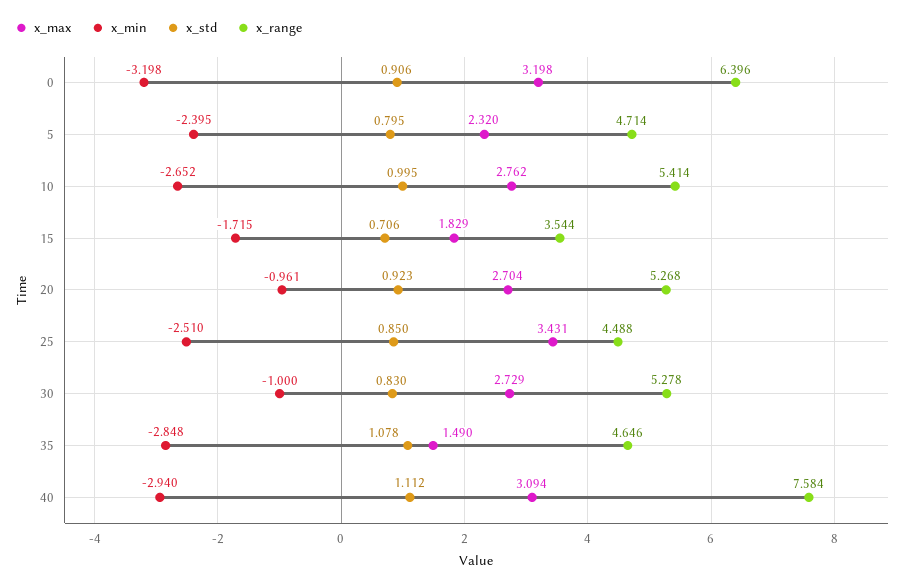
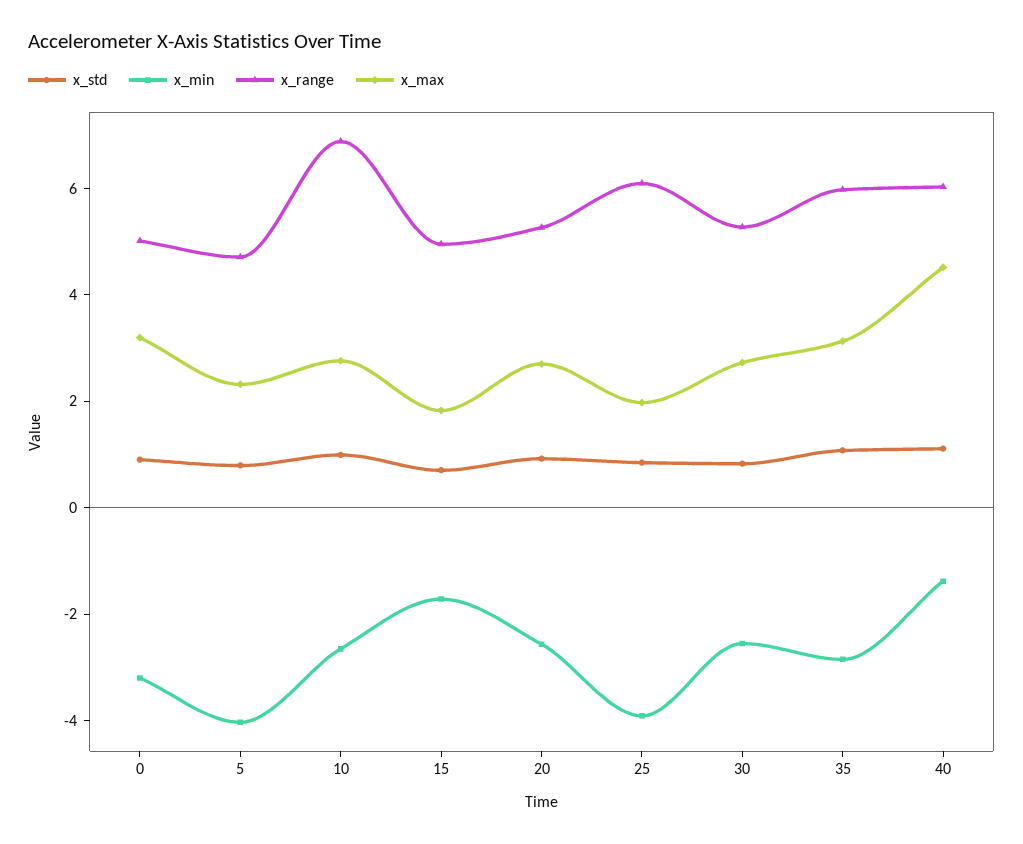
  {
    "x_max": {
      "0": 3.198,
      "5": 2.32,
      "10": 2.762,
      "15": 1.829,
      "20": 2.704,
-     "25": 3.431,
+     "25": 2,
      "30": 2.729,
-     "35": 1.49,
+     "35": 3,
-     "40": 3.094
+     "40": 4.5
    },
    "x_min": {
      "0": -3.198,
-     "5": -2.395,
+     "5": -4,
      "10": -2.652,
      "15": -1.715,
-     "20": -0.961,
+     "20": -2.5,
-     "25": -2.51,
+     "25": -4,
-     "30": -1,
+     "30": -2.5,
      "35": -2.848,
-     "40": -2.94
+     "40": -1.5
    },
    "x_std": {
      "0": 0.906,
      "5": 0.795,
      "10": 0.995,
      "15": 0.706,
      "20": 0.923,
      "25": 0.85,
      "30": 0.83,
      "35": 1.078,
      "40": 1.112
    },
    "x_range": {
-     "0": 6.396,
+     "0": 5,
      "5": 4.714,
-     "10": 5.414,
+     "10": 7,
-     "15": 3.544,
+     "15": 5,
      "20": 5.268,
-     "25": 4.488,
+     "25": 6,
      "30": 5.278,
-     "35": 4.646,
+     "35": 6,
-     "40": 7.584
+     "40": 6
    }
  }

